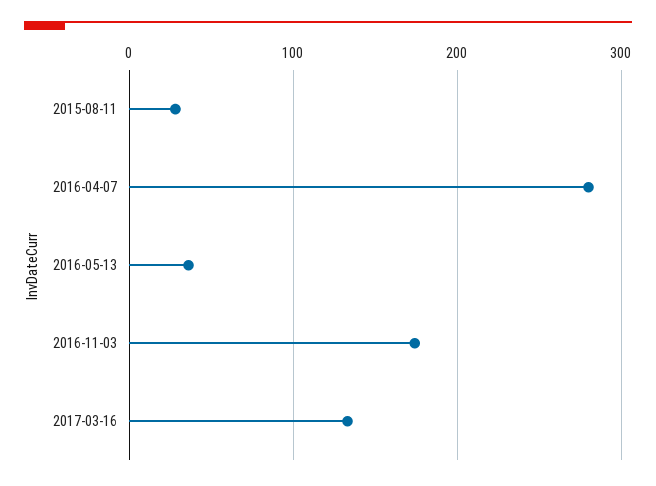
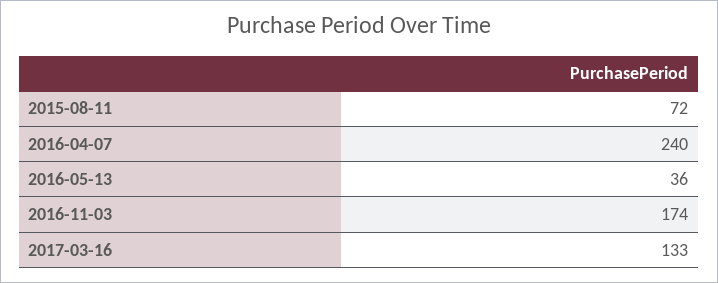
  {
-   "2015-08-11": 30,
+   "2015-08-11": 72,
-   "2016-04-07": 280,
+   "2016-04-07": 240,
    "2016-05-13": 36,
    "2016-11-03": 174,
    "2017-03-16": 133
  }

